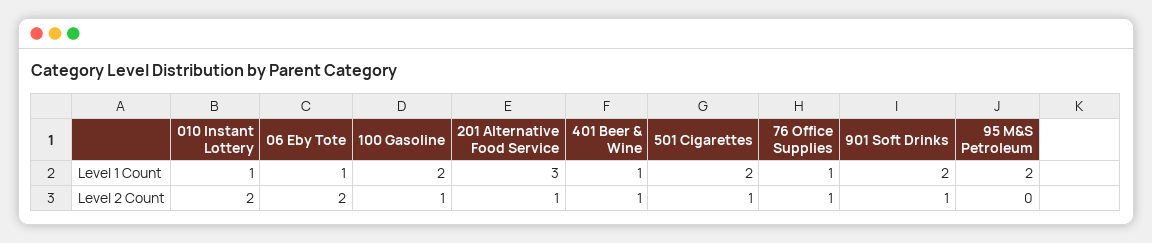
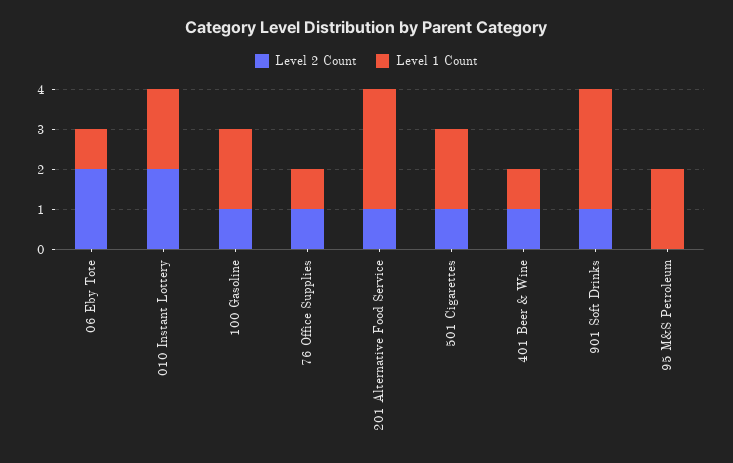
  {
    "Level 1 Count": {
-     "010 Instant Lottery": 1,
+     "010 Instant Lottery": 2,
      "06 Eby Tote": 1,
      "100 Gasoline": 2,
      "201 Alternative Food Service": 3,
      "401 Beer & Wine": 1,
      "501 Cigarettes": 2,
      "76 Office Supplies": 1,
-     "901 Soft Drinks": 2,
+     "901 Soft Drinks": 3,
      "95 M&S Petroleum": 2
    },
    "Level 2 Count": {
      "010 Instant Lottery": 2,
      "06 Eby Tote": 2,
      "100 Gasoline": 1,
      "201 Alternative Food Service": 1,
      "401 Beer & Wine": 1,
      "501 Cigarettes": 1,
      "76 Office Supplies": 1,
      "901 Soft Drinks": 1,
      "95 M&S Petroleum": 0
    }
  }

